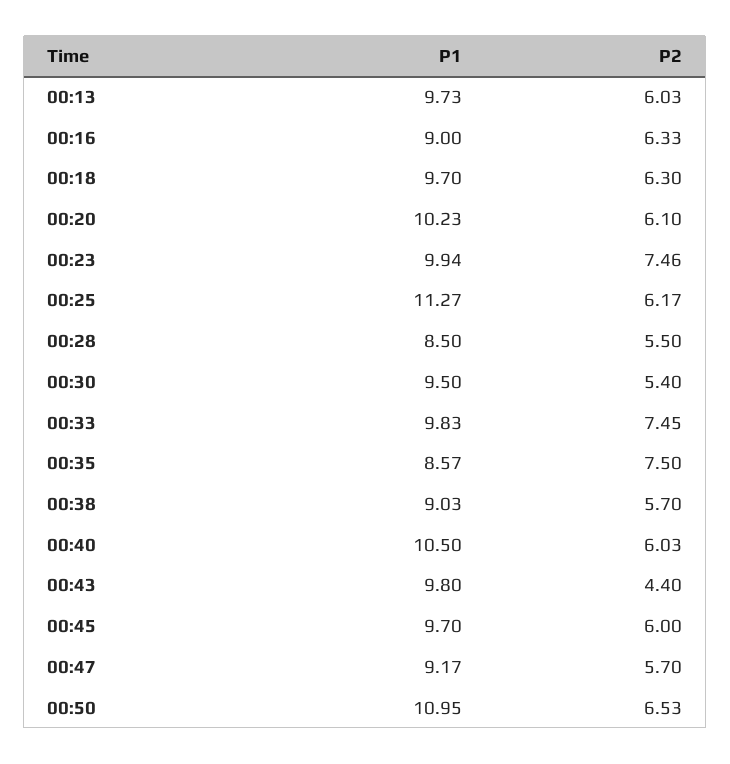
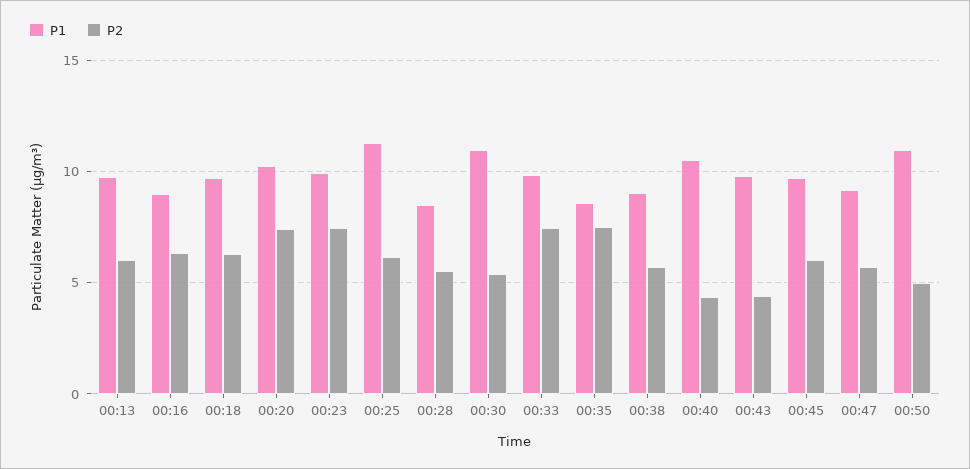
  {
    "P1": {
      "00:13": 9.73,
      "00:16": 9,
      "00:18": 9.7,
      "00:20": 10.23,
      "00:23": 9.94,
      "00:25": 11.27,
      "00:28": 8.5,
-     "00:30": 9.5,
+     "00:30": 11,
      "00:33": 9.83,
      "00:35": 8.57,
      "00:38": 9.03,
      "00:40": 10.5,
      "00:43": 9.8,
      "00:45": 9.7,
      "00:47": 9.17,
      "00:50": 10.95
    },
    "P2": {
      "00:13": 6.03,
      "00:16": 6.33,
      "00:18": 6.3,
-     "00:20": 6.1,
+     "00:20": 7.5,
      "00:23": 7.46,
      "00:25": 6.17,
      "00:28": 5.5,
      "00:30": 5.4,
      "00:33": 7.45,
      "00:35": 7.5,
      "00:38": 5.7,
-     "00:40": 6.03,
+     "00:40": 4.5,
      "00:43": 4.4,
      "00:45": 6,
      "00:47": 5.7,
-     "00:50": 6.53
+     "00:50": 5
    }
  }

